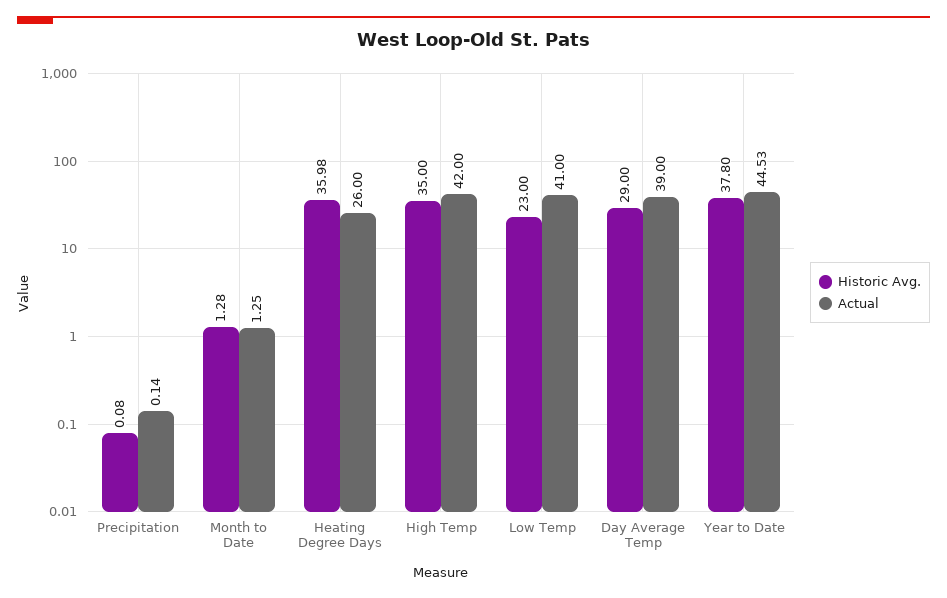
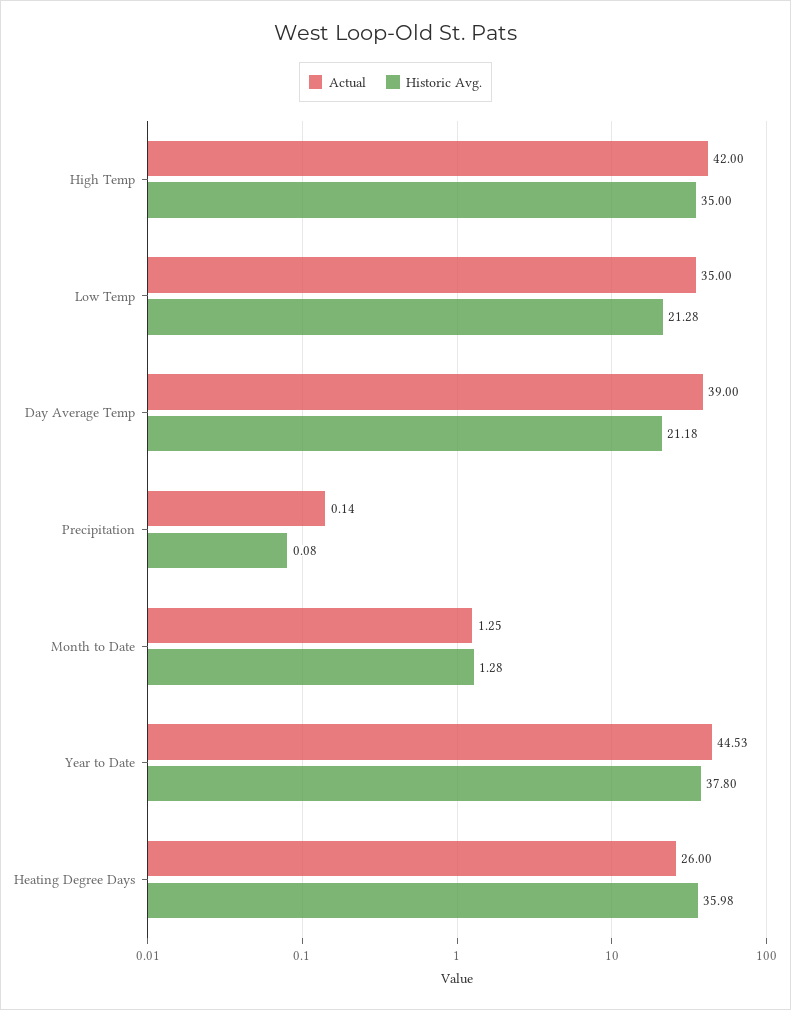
  {
    "Historic Avg.": {
      "Precipitation": 0.08,
      "Month to Date": 1.28,
      "Heating Degree Days": 35.98,
      "High Temp": 35,
-     "Low Temp": 23,
+     "Low Temp": 21.28,
-     "Day Average Temp": 29,
+     "Day Average Temp": 21.18,
      "Year to Date": 37.8
    },
    "Actual": {
      "Precipitation": 0.14,
      "Month to Date": 1.25,
      "Heating Degree Days": 26,
      "High Temp": 42,
-     "Low Temp": 41,
+     "Low Temp": 35,
      "Day Average Temp": 39,
      "Year to Date": 44.53
    }
  }

